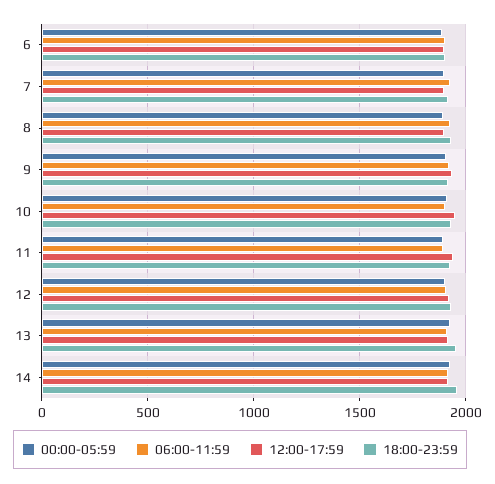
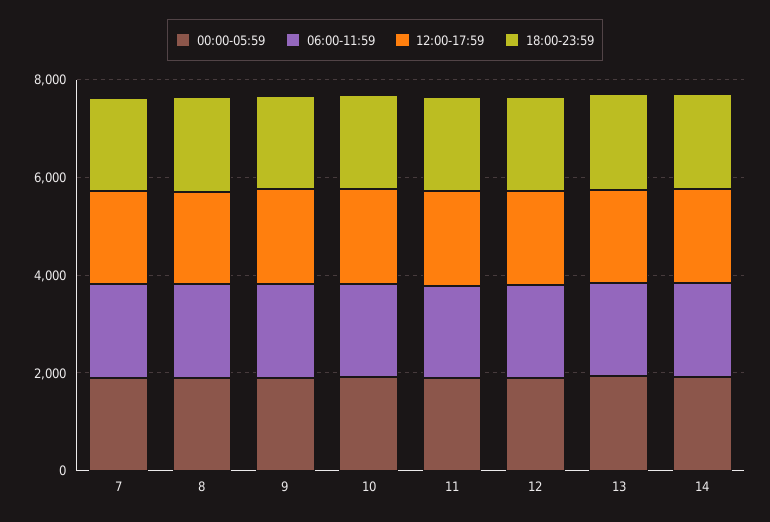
  {
    "00:00-05:59": {
-     "6": 1900,
      "7": 1900,
      "8": 1900,
      "9": 1900,
      "10": 1900,
      "11": 1900,
      "12": 1900,
      "13": 1950,
      "14": 1900
    },
    "06:00-11:59": {
-     "6": 1900,
      "7": 1950,
      "8": 1900,
      "9": 1900,
      "10": 1900,
      "11": 1900,
      "12": 1900,
      "13": 1900,
      "14": 1900
    },
    "12:00-17:59": {
-     "6": 1900,
      "7": 1900,
      "8": 1900,
      "9": 1950,
      "10": 1950,
      "11": 1950,
      "12": 1900,
      "13": 1900,
      "14": 1900
    },
    "18:00-23:59": {
-     "6": 1900,
      "7": 1900,
      "8": 1950,
      "9": 1900,
      "10": 1950,
      "11": 1900,
      "12": 1950,
      "13": 1950,
      "14": 1950
    }
  }

